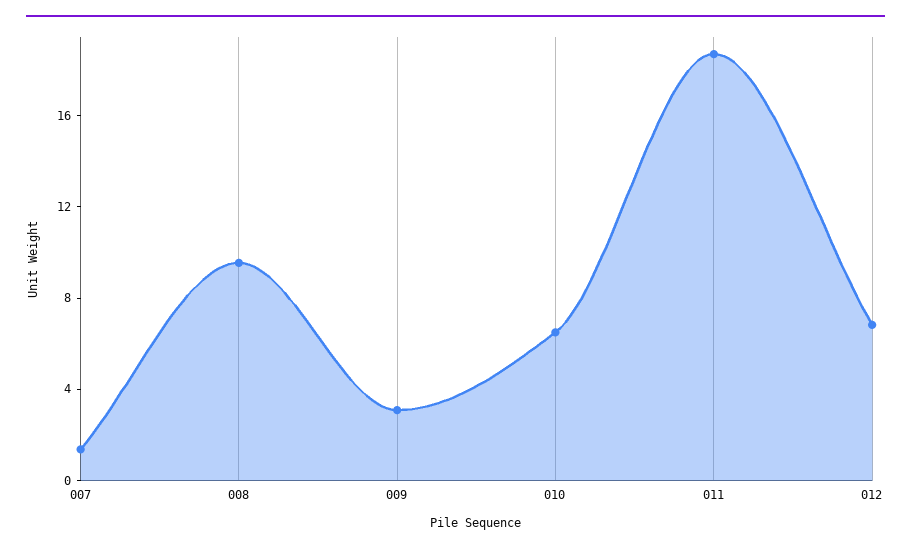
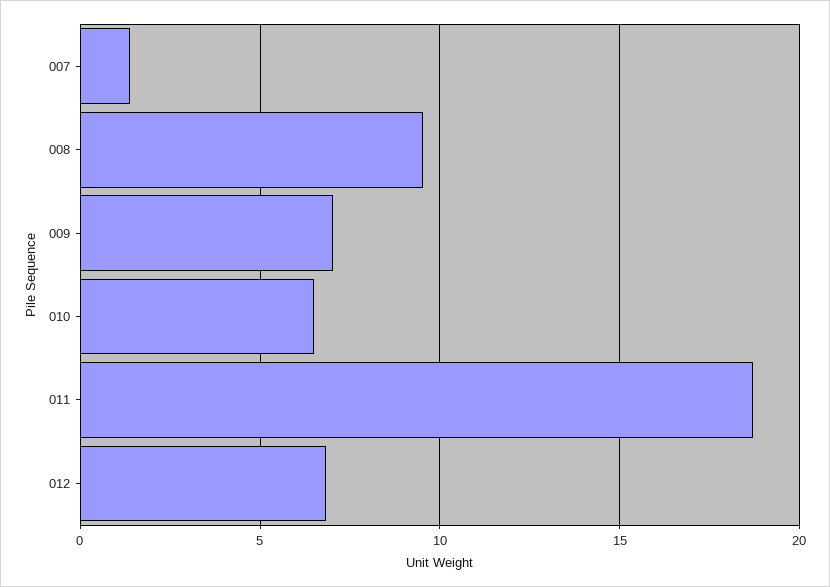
  {
    "007": 1.5,
    "008": 9.5,
-   "009": 3,
+   "009": 7,
    "010": 6.5,
    "011": 18.5,
    "012": 7
  }

